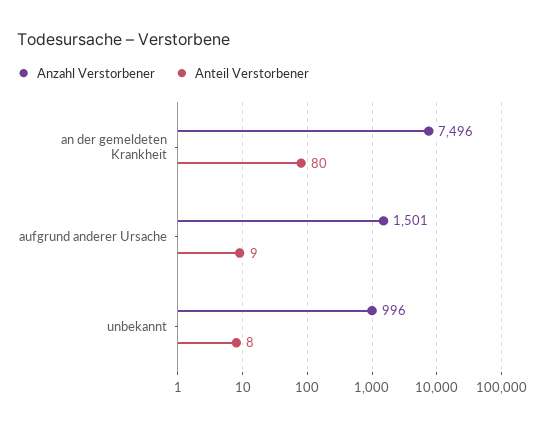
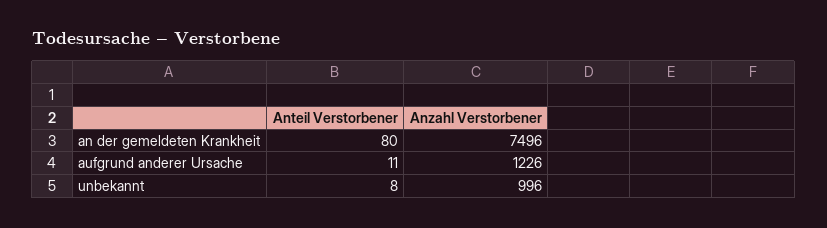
  {
    "Anzahl Verstorbener": {
      "an der gemeldeten Krankheit": 7496,
-     "aufgrund anderer Ursache": 1501,
+     "aufgrund anderer Ursache": 1226,
      "unbekannt": 996
    },
    "Anteil Verstorbener": {
      "an der gemeldeten Krankheit": 80,
-     "aufgrund anderer Ursache": 9,
+     "aufgrund anderer Ursache": 11,
      "unbekannt": 8
    }
  }

